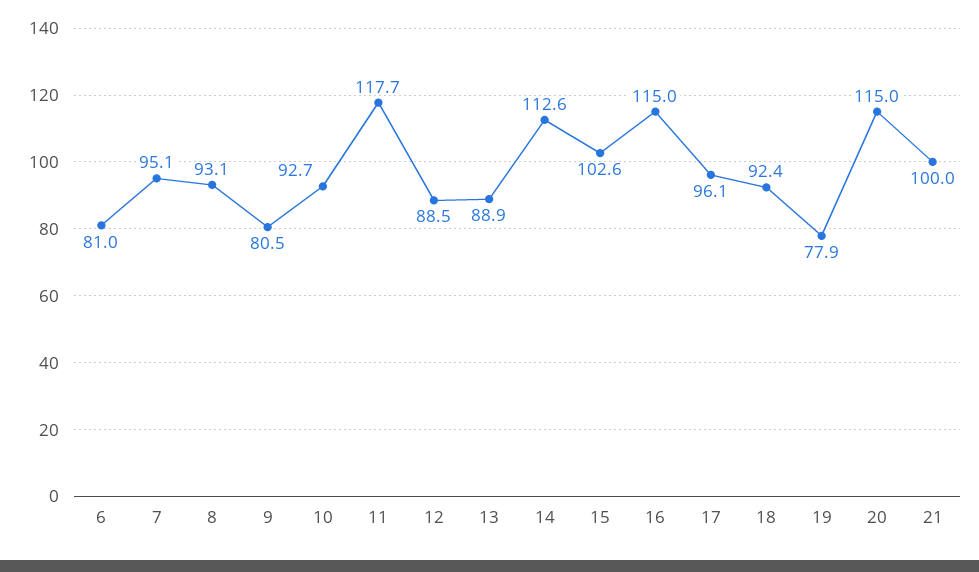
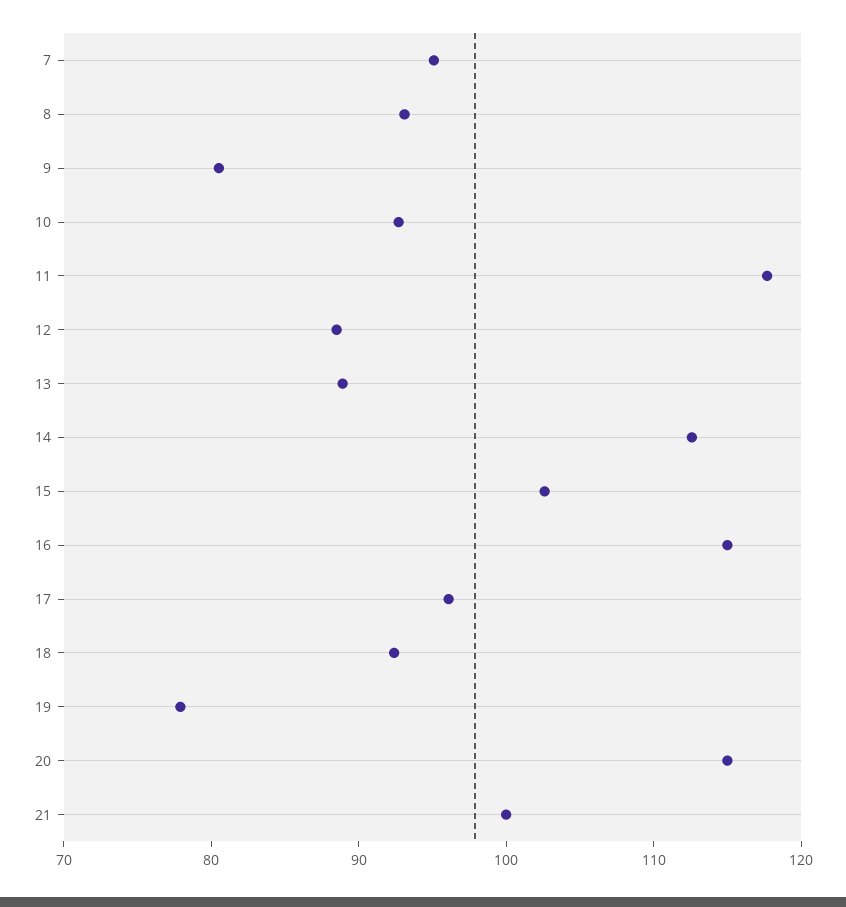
  {
-   "6": 81,
    "7": 95.1,
    "8": 93.1,
    "9": 80.5,
    "10": 92.7,
    "11": 117.7,
    "12": 88.5,
    "13": 88.9,
    "14": 112.6,
    "15": 102.6,
    "16": 115,
    "17": 96.1,
    "18": 92.4,
    "19": 77.9,
    "20": 115,
    "21": 100
  }

